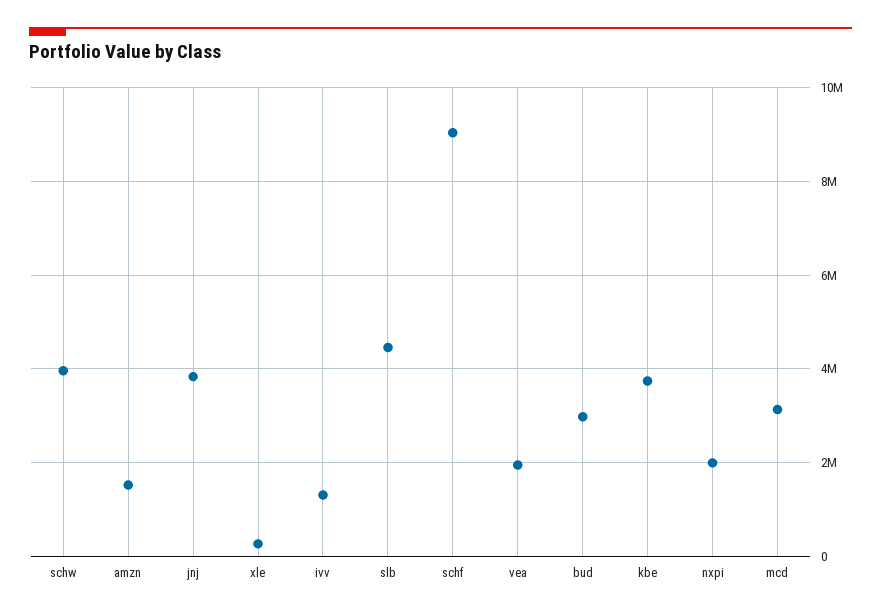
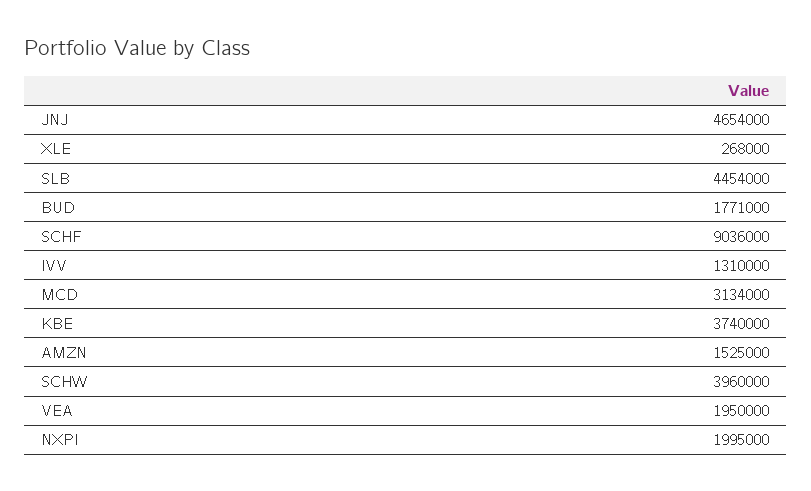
  {
    "schw": 3960000,
    "amzn": 1525000,
-   "jnj": 3800000,
+   "jnj": 4654000,
    "xle": 268000,
    "ivv": 1310000,
    "slb": 4454000,
    "schf": 9036000,
    "vea": 1950000,
-   "bud": 3000000,
+   "bud": 1771000,
    "kbe": 3740000,
    "nxpi": 1995000,
    "mcd": 3134000
  }

